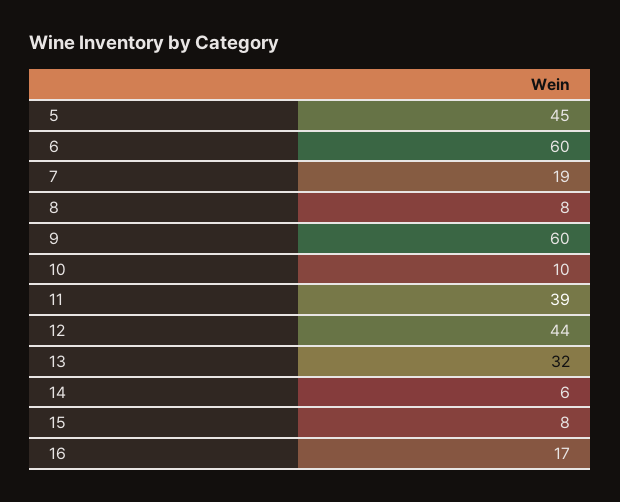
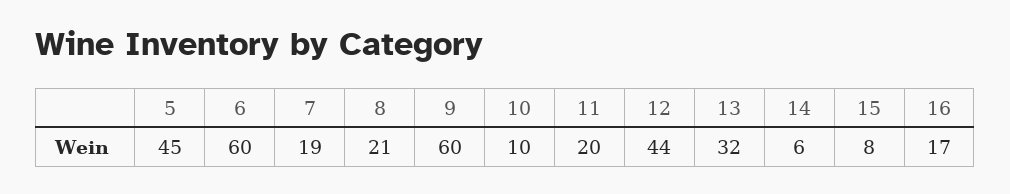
  {
    "5": 45,
    "6": 60,
    "7": 19,
-   "8": 8,
+   "8": 21,
    "9": 60,
    "10": 10,
-   "11": 39,
+   "11": 20,
    "12": 44,
    "13": 32,
    "14": 6,
    "15": 8,
    "16": 17
  }

